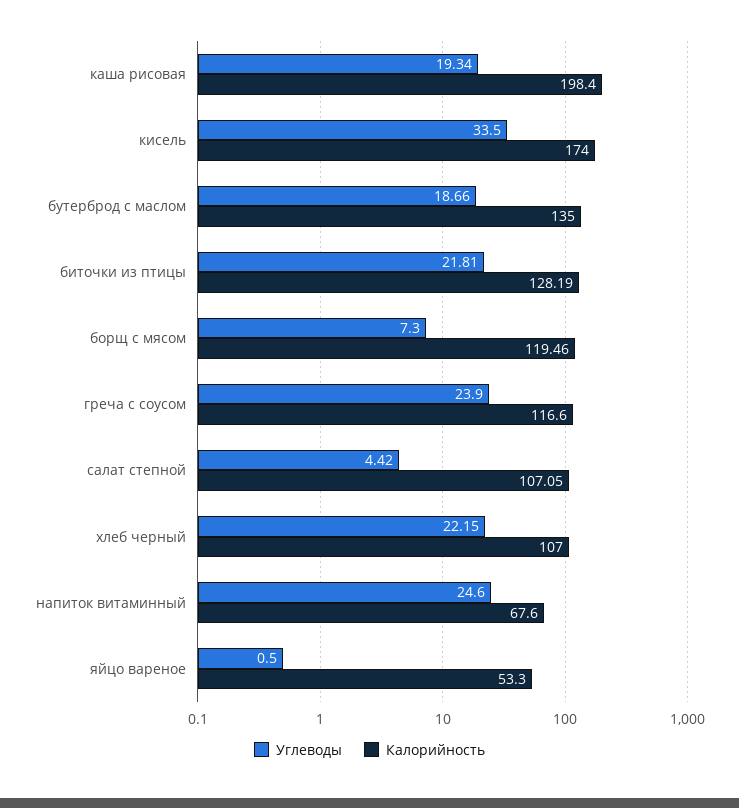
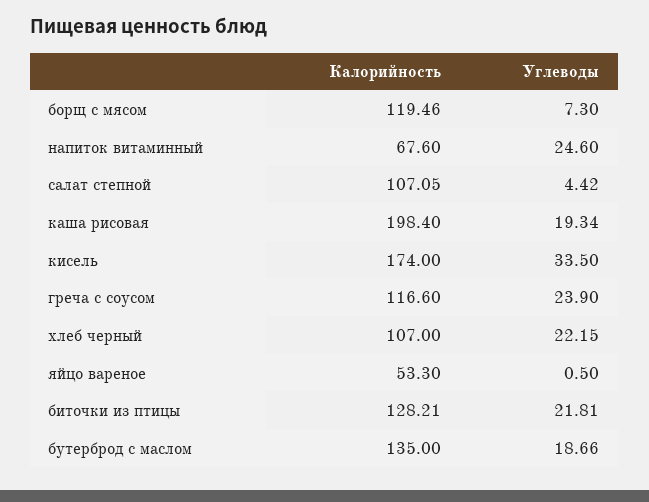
  {
    "Углеводы": {
      "каша рисовая": 19.34,
      "кисель": 33.5,
      "бутерброд с маслом": 18.66,
      "биточки из птицы": 21.81,
      "борщ с мясом": 7.3,
      "греча с соусом": 23.9,
      "салат степной": 4.42,
      "хлеб черный": 22.15,
      "напиток витаминный": 24.6,
      "яйцо вареное": 0.5
    },
    "Калорийность": {
      "каша рисовая": 198.4,
      "кисель": 174,
      "бутерброд с маслом": 135,
-     "биточки из птицы": 128.19,
+     "биточки из птицы": 128.21,
      "борщ с мясом": 119.46,
      "греча с соусом": 116.6,
      "салат степной": 107.05,
      "хлеб черный": 107,
      "напиток витаминный": 67.6,
      "яйцо вареное": 53.3
    }
  }

